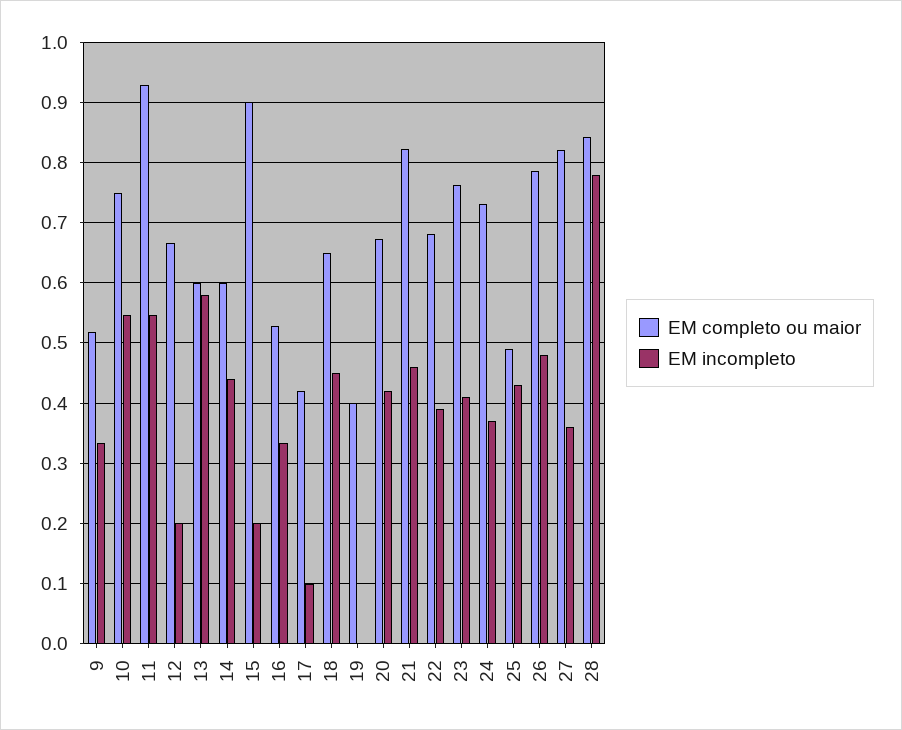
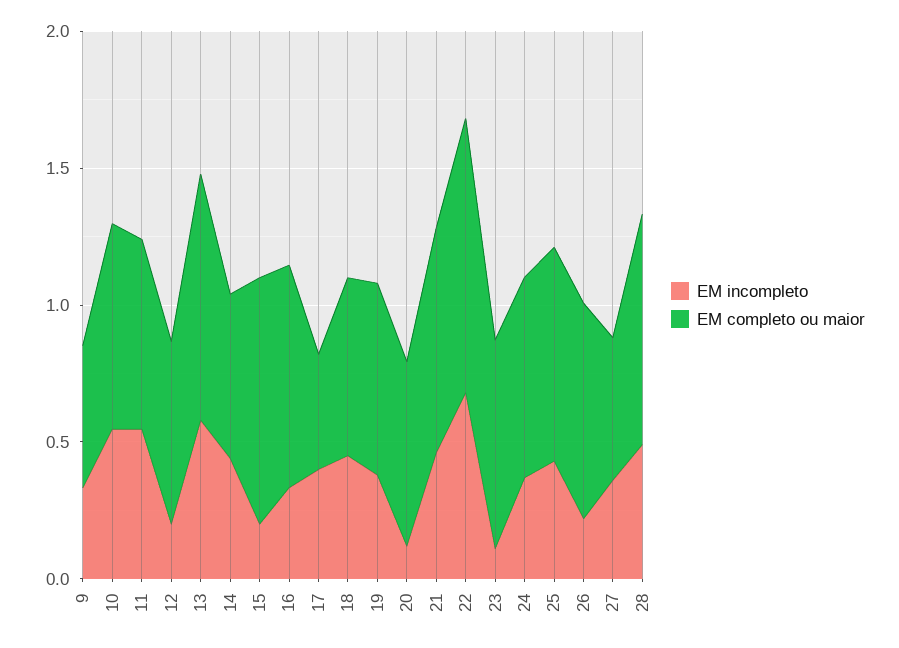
  {
    "EM completo ou maior": {
      "9": 0.52,
      "10": 0.75,
-     "11": 0.93,
+     "11": 0.7,
      "12": 0.67,
-     "13": 0.6,
+     "13": 0.9,
      "14": 0.6,
      "15": 0.9,
-     "16": 0.53,
+     "16": 0.8,
      "17": 0.42,
      "18": 0.65,
-     "19": 0.4,
+     "19": 0.7,
      "20": 0.67,
      "21": 0.82,
-     "22": 0.68,
+     "22": 1,
      "23": 0.76,
      "24": 0.73,
-     "25": 0.49,
+     "25": 0.8,
      "26": 0.79,
-     "27": 0.82,
+     "27": 0.5,
      "28": 0.84
    },
    "EM incompleto": {
      "9": 0.33,
      "10": 0.55,
      "11": 0.55,
      "12": 0.2,
      "13": 0.58,
      "14": 0.44,
      "15": 0.2,
      "16": 0.33,
-     "17": 0.1,
+     "17": 0.4,
      "18": 0.45,
-     "19": 0,
+     "19": 0.4,
-     "20": 0.42,
+     "20": 0.1,
      "21": 0.46,
-     "22": 0.39,
+     "22": 0.7,
-     "23": 0.41,
+     "23": 0.1,
      "24": 0.37,
      "25": 0.43,
-     "26": 0.48,
+     "26": 0.2,
      "27": 0.36,
-     "28": 0.78
+     "28": 0.5
    }
  }

